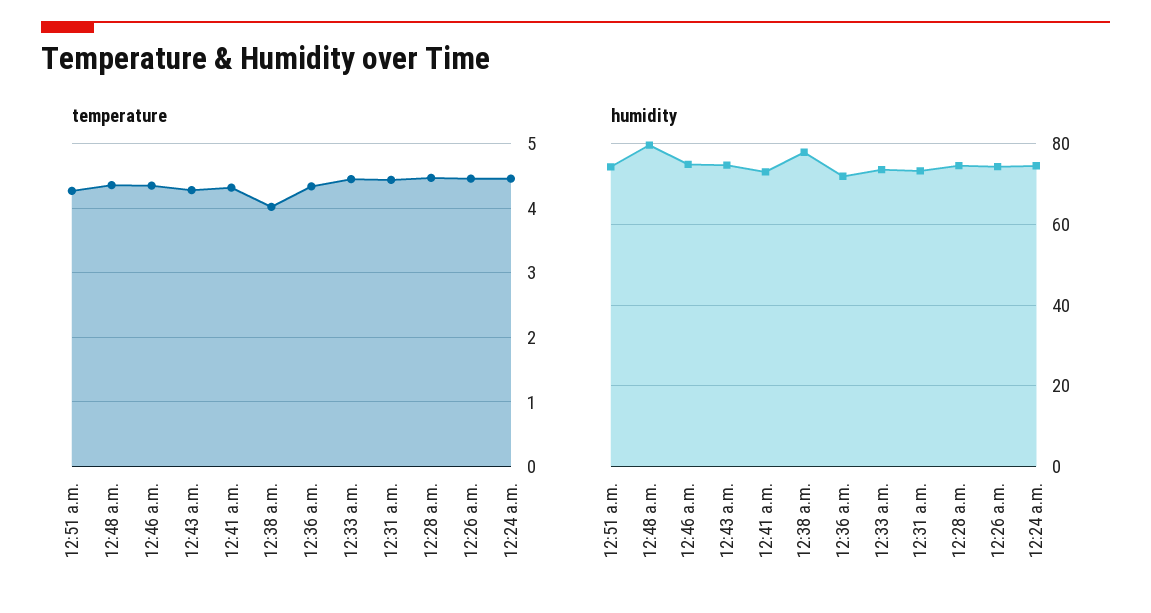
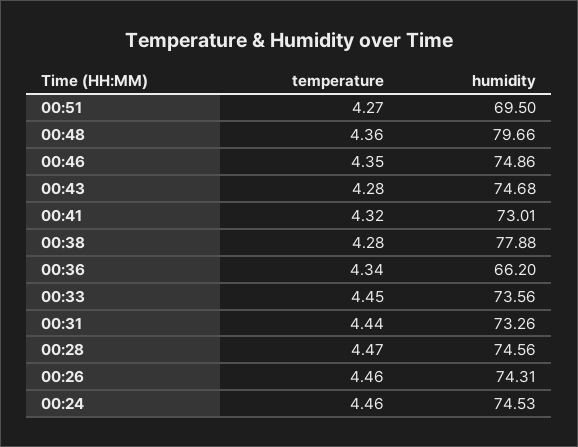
  {
    "temperature": {
      "12:51 a.m.": 4.27,
      "12:48 a.m.": 4.36,
      "12:46 a.m.": 4.35,
      "12:43 a.m.": 4.28,
      "12:41 a.m.": 4.32,
-     "12:38 a.m.": 4,
+     "12:38 a.m.": 4.28,
      "12:36 a.m.": 4.34,
      "12:33 a.m.": 4.45,
      "12:31 a.m.": 4.44,
      "12:28 a.m.": 4.47,
      "12:26 a.m.": 4.46,
      "12:24 a.m.": 4.46
    },
    "humidity": {
-     "12:51 a.m.": 74,
+     "12:51 a.m.": 69.5,
      "12:48 a.m.": 79.66,
      "12:46 a.m.": 74.86,
      "12:43 a.m.": 74.68,
      "12:41 a.m.": 73.01,
      "12:38 a.m.": 77.88,
-     "12:36 a.m.": 72,
+     "12:36 a.m.": 66.2,
      "12:33 a.m.": 73.56,
      "12:31 a.m.": 73.26,
      "12:28 a.m.": 74.56,
      "12:26 a.m.": 74.31,
      "12:24 a.m.": 74.53
    }
  }

